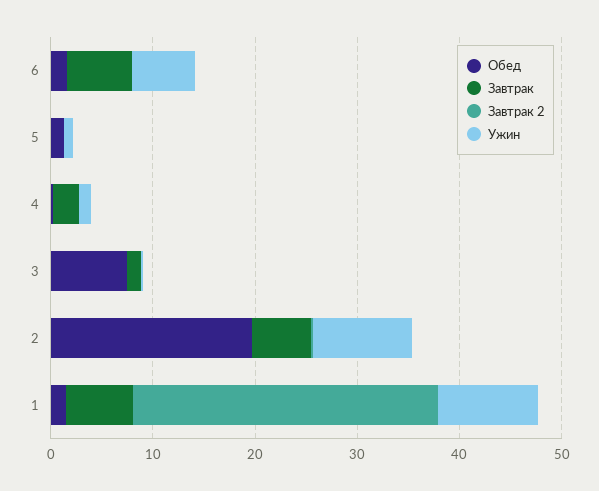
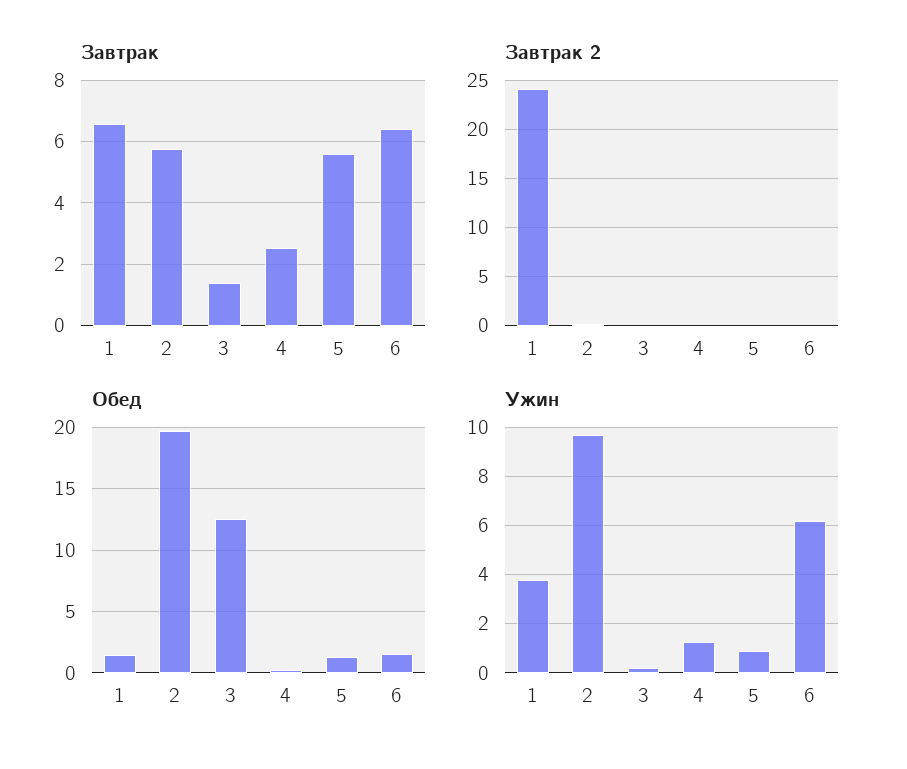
  {
    "Обед": {
      "6": 1.5,
      "5": 1.5,
      "4": 0,
-     "3": 8,
+     "3": 12.5,
      "2": 19.5,
      "1": 1.5
    },
    "Завтрак": {
      "6": 6.4,
-     "5": 0,
+     "5": 5.6,
      "4": 2.6,
      "3": 1.4,
      "2": 5.8,
      "1": 6.6
    },
    "Завтрак 2": {
      "6": 0,
      "5": 0,
      "4": 0,
      "3": 0,
      "2": 0,
-     "1": 30
+     "1": 24
    },
    "Ужин": {
      "6": 6.25,
      "5": 1,
      "4": 1.25,
      "3": 0.25,
      "2": 9.75,
-     "1": 10
+     "1": 3.75
    }
  }

